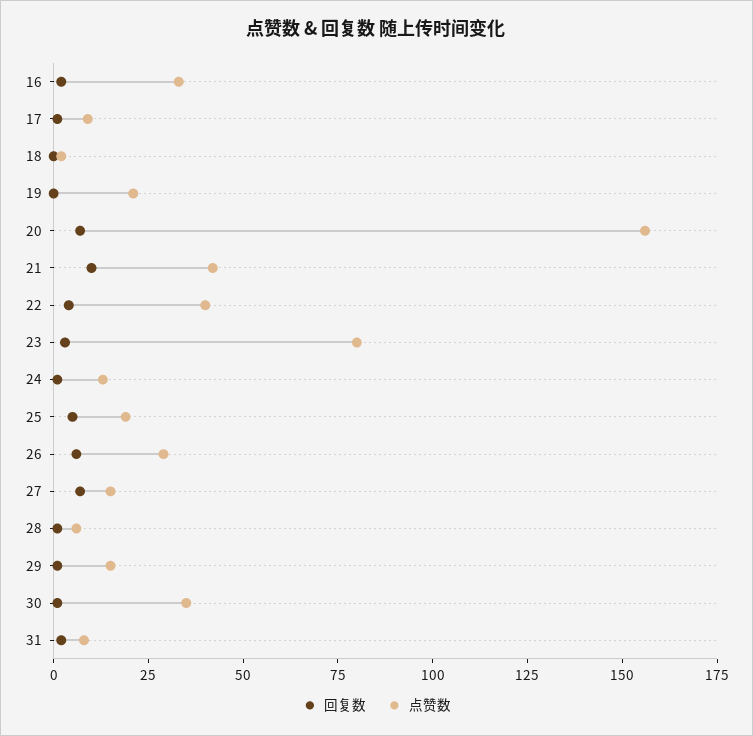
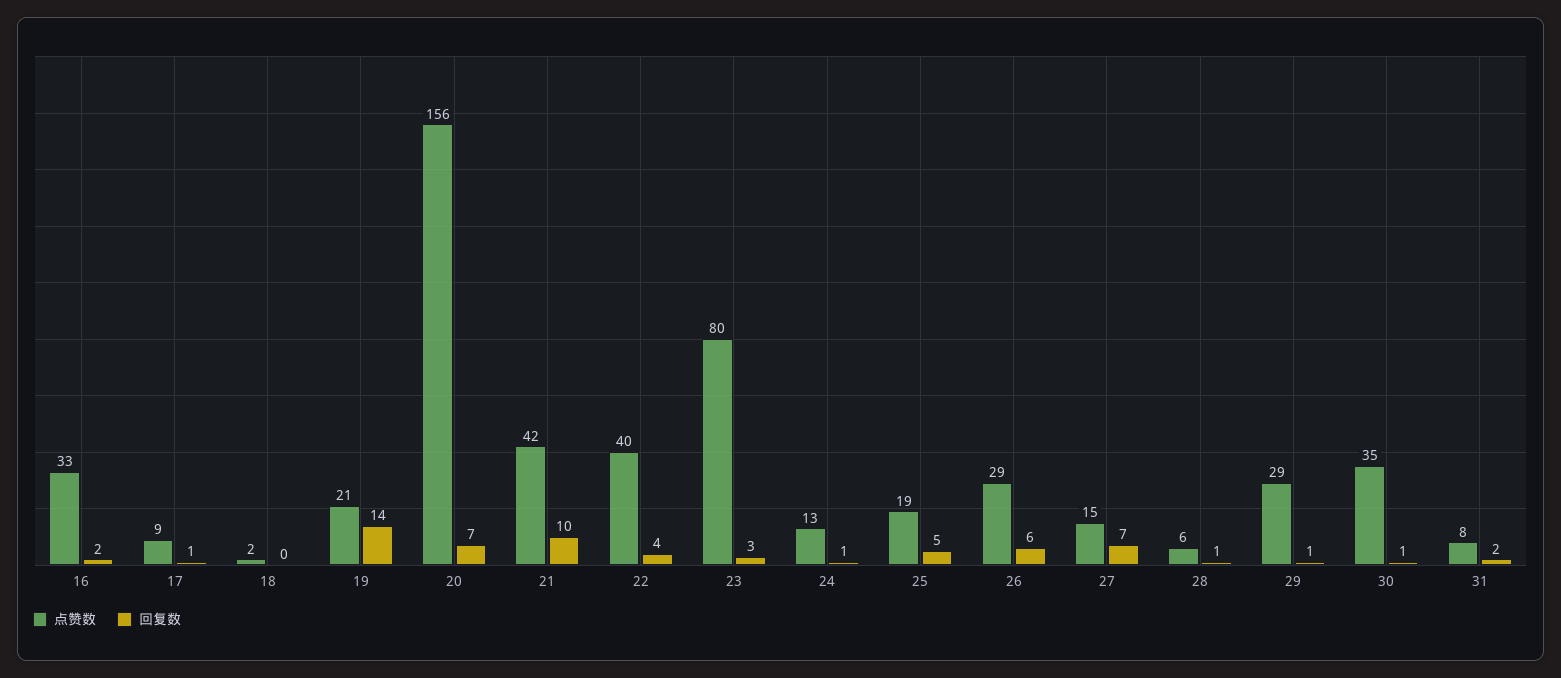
  {
    "回复数": {
      "16": 2,
      "17": 1,
      "18": 0,
-     "19": 0,
+     "19": 14,
      "20": 7,
      "21": 10,
      "22": 4,
      "23": 3,
      "24": 1,
      "25": 5,
      "26": 6,
      "27": 7,
      "28": 1,
      "29": 1,
      "30": 1,
      "31": 2
    },
    "点赞数": {
      "16": 33,
      "17": 9,
      "18": 2,
      "19": 21,
      "20": 156,
      "21": 42,
      "22": 40,
      "23": 80,
      "24": 13,
      "25": 19,
      "26": 29,
      "27": 15,
      "28": 6,
-     "29": 15,
+     "29": 29,
      "30": 35,
      "31": 8
    }
  }

